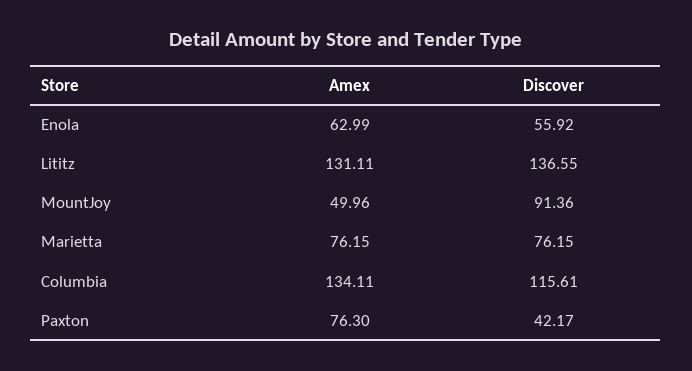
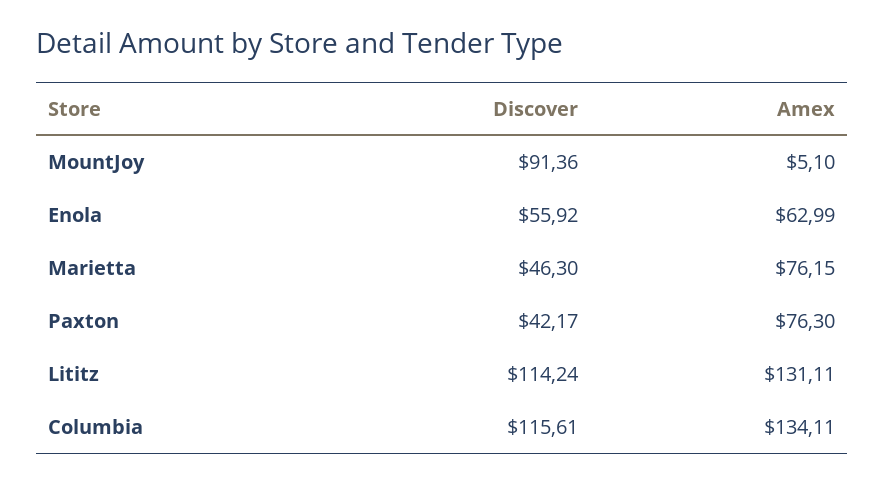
  {
    "Amex": {
      "Enola": 62.99,
      "Lititz": 131.11,
-     "MountJoy": 49.96,
+     "MountJoy": 5.1,
      "Marietta": 76.15,
      "Columbia": 134.11,
      "Paxton": 76.3
    },
    "Discover": {
      "Enola": 55.92,
-     "Lititz": 136.55,
+     "Lititz": 114.24,
      "MountJoy": 91.36,
-     "Marietta": 76.15,
+     "Marietta": 46.3,
      "Columbia": 115.61,
      "Paxton": 42.17
    }
  }

